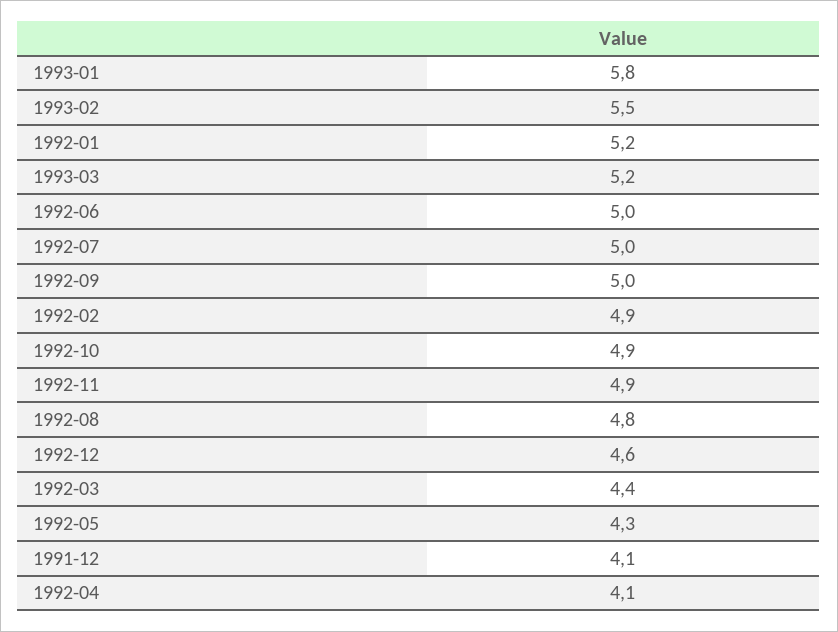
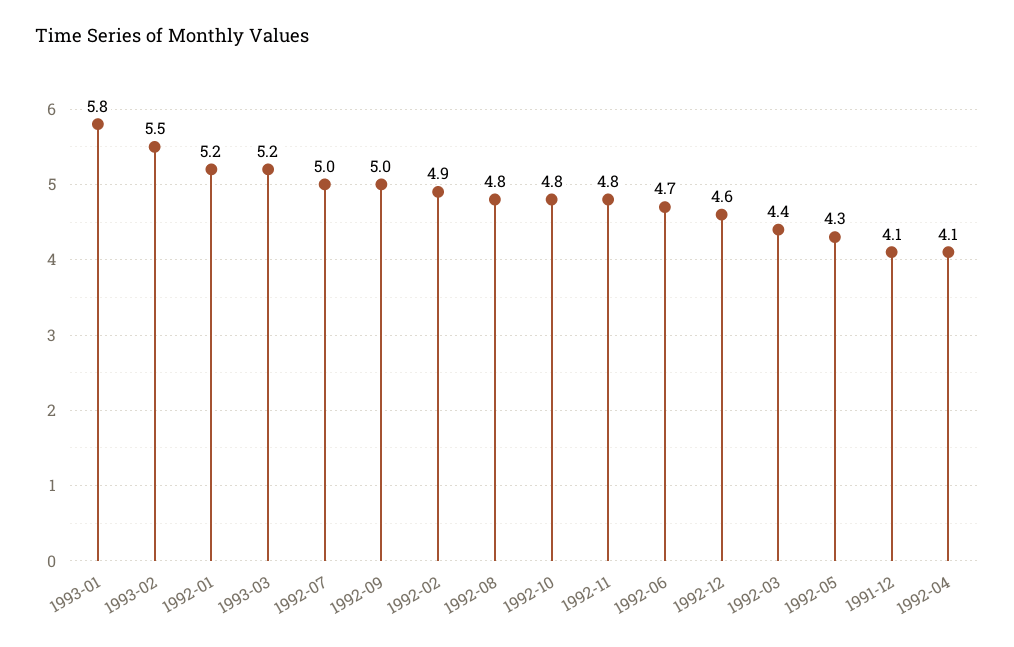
  {
    "1993-01": 5.8,
    "1993-02": 5.5,
    "1992-01": 5.2,
    "1993-03": 5.2,
-   "1992-06": 5,
+   "1992-06": 4.7,
    "1992-07": 5,
    "1992-09": 5,
    "1992-02": 4.9,
-   "1992-10": 4.9,
+   "1992-10": 4.8,
-   "1992-11": 4.9,
+   "1992-11": 4.8,
    "1992-08": 4.8,
    "1992-12": 4.6,
    "1992-03": 4.4,
    "1992-05": 4.3,
    "1991-12": 4.1,
    "1992-04": 4.1
  }

